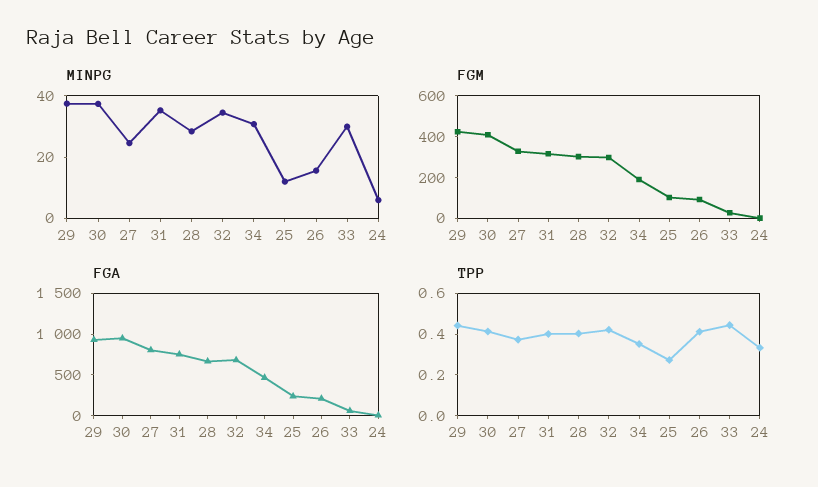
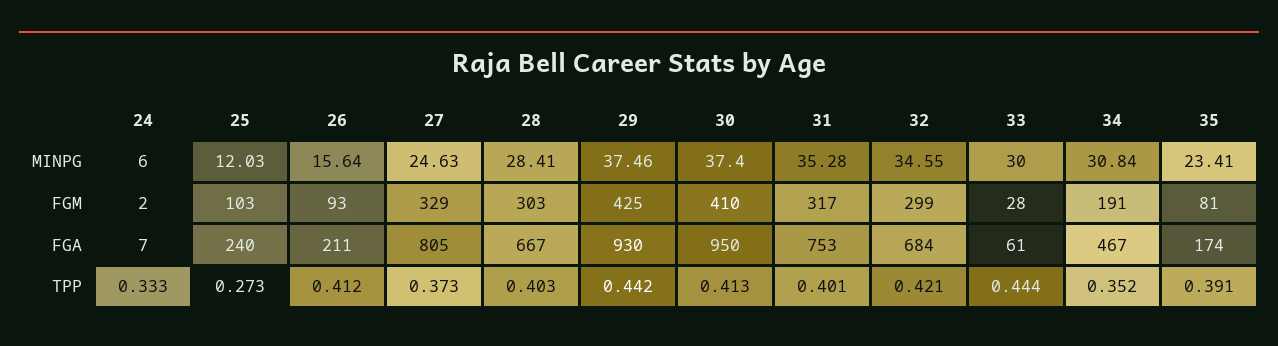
  {
    "MINPG": {
      "29": 37.46,
      "30": 37.4,
      "27": 24.63,
      "31": 35.28,
      "28": 28.41,
      "32": 34.55,
      "34": 30.84,
      "25": 12.03,
      "26": 15.64,
      "33": 30,
-     "24": 6
+     "24": 6,
+     "35": 23.41
    },
    "FGM": {
      "29": 425,
      "30": 410,
      "27": 329,
      "31": 317,
      "28": 303,
      "32": 299,
      "34": 191,
      "25": 103,
      "26": 93,
      "33": 28,
-     "24": 2
+     "24": 2,
+     "35": 81
    },
    "FGA": {
      "29": 930,
      "30": 950,
      "27": 805,
      "31": 753,
      "28": 667,
      "32": 684,
      "34": 467,
      "25": 240,
      "26": 211,
      "33": 61,
-     "24": 7
+     "24": 7,
+     "35": 174
    },
    "TPP": {
      "29": 0.442,
      "30": 0.413,
      "27": 0.373,
      "31": 0.401,
      "28": 0.403,
      "32": 0.421,
      "34": 0.352,
      "25": 0.273,
      "26": 0.412,
      "33": 0.444,
-     "24": 0.333
+     "24": 0.333,
+     "35": 0.391
    }
  }

